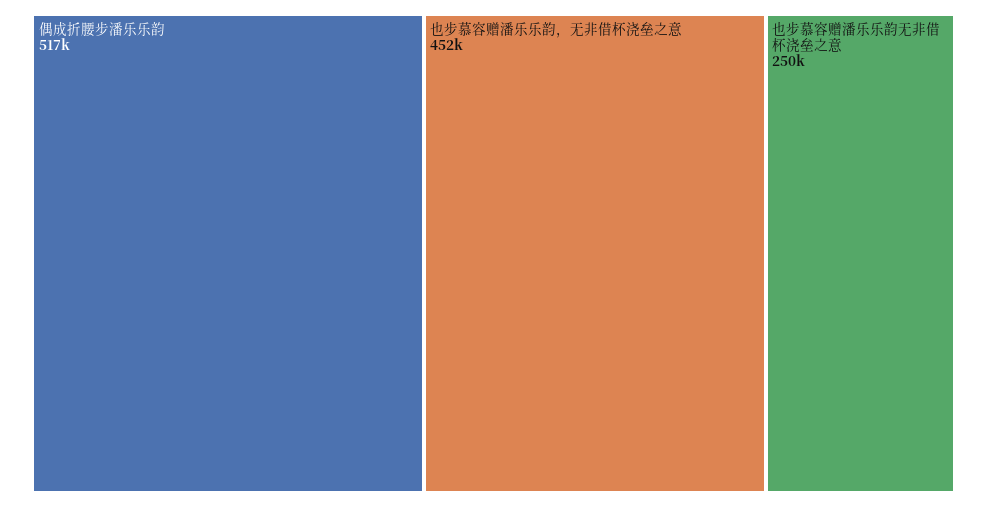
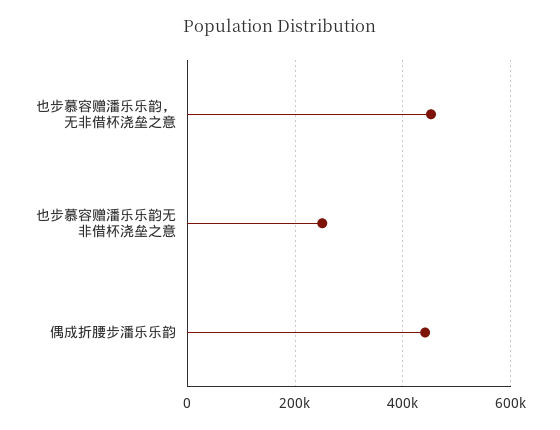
  {
-   "偶成折腰步潘乐乐韵": 517000,
+   "偶成折腰步潘乐乐韵": 440000,
    "也步慕容赠潘乐乐韵，无非借杯浇垒之意": 452000,
    "也步慕容赠潘乐乐韵无非借杯浇垒之意": 250000
  }

